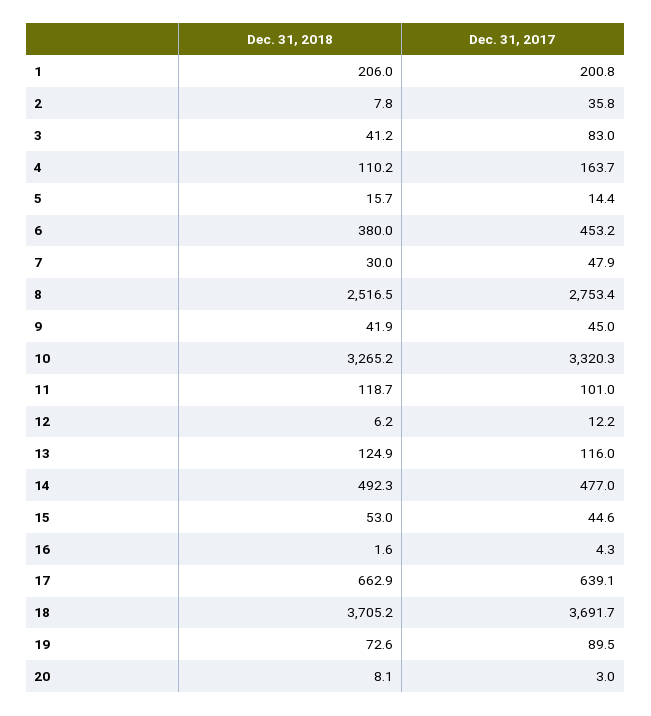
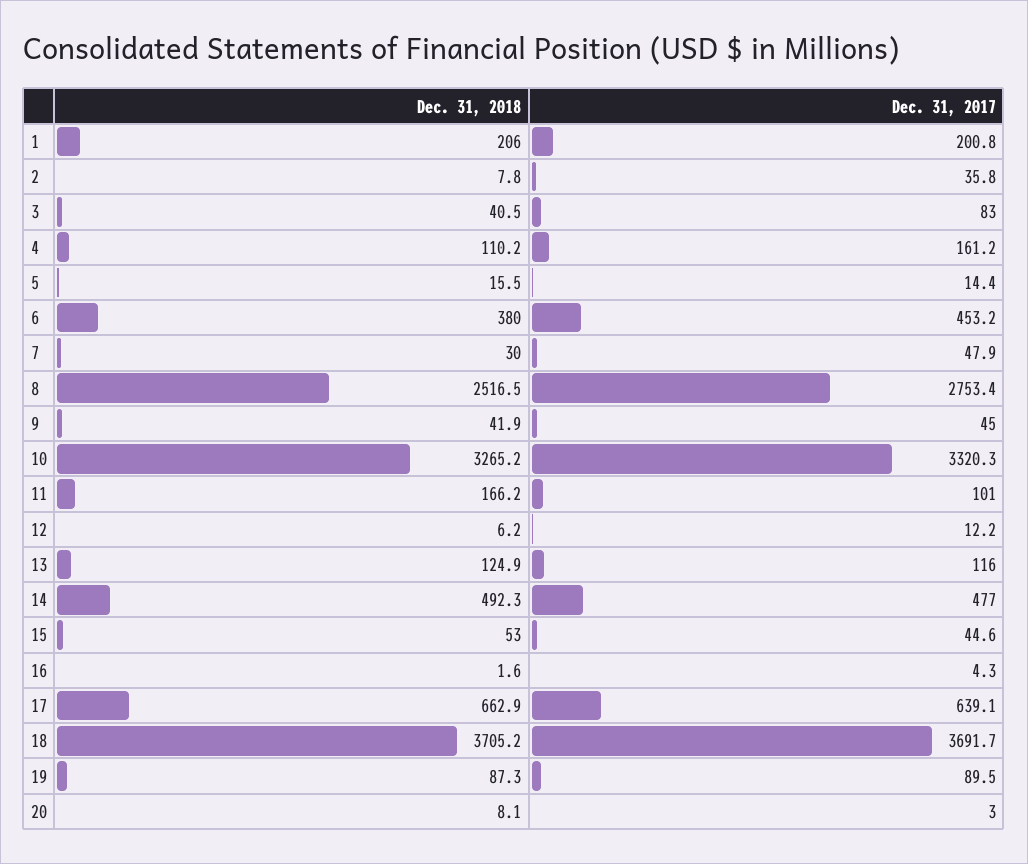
  {
    "Dec. 31, 2018": {
      "1": 206,
      "2": 7.8,
-     "3": 41.2,
+     "3": 40.5,
      "4": 110.2,
-     "5": 15.7,
+     "5": 15.5,
      "6": 380,
      "7": 30,
      "8": 2516.5,
      "9": 41.9,
      "10": 3265.2,
-     "11": 118.7,
+     "11": 166.2,
      "12": 6.2,
      "13": 124.9,
      "14": 492.3,
      "15": 53,
      "16": 1.6,
      "17": 662.9,
      "18": 3705.2,
-     "19": 72.6,
+     "19": 87.3,
      "20": 8.1
    },
    "Dec. 31, 2017": {
      "1": 200.8,
      "2": 35.8,
      "3": 83,
-     "4": 163.7,
+     "4": 161.2,
      "5": 14.4,
      "6": 453.2,
      "7": 47.9,
      "8": 2753.4,
      "9": 45,
      "10": 3320.3,
      "11": 101,
      "12": 12.2,
      "13": 116,
      "14": 477,
      "15": 44.6,
      "16": 4.3,
      "17": 639.1,
      "18": 3691.7,
      "19": 89.5,
      "20": 3
    }
  }

